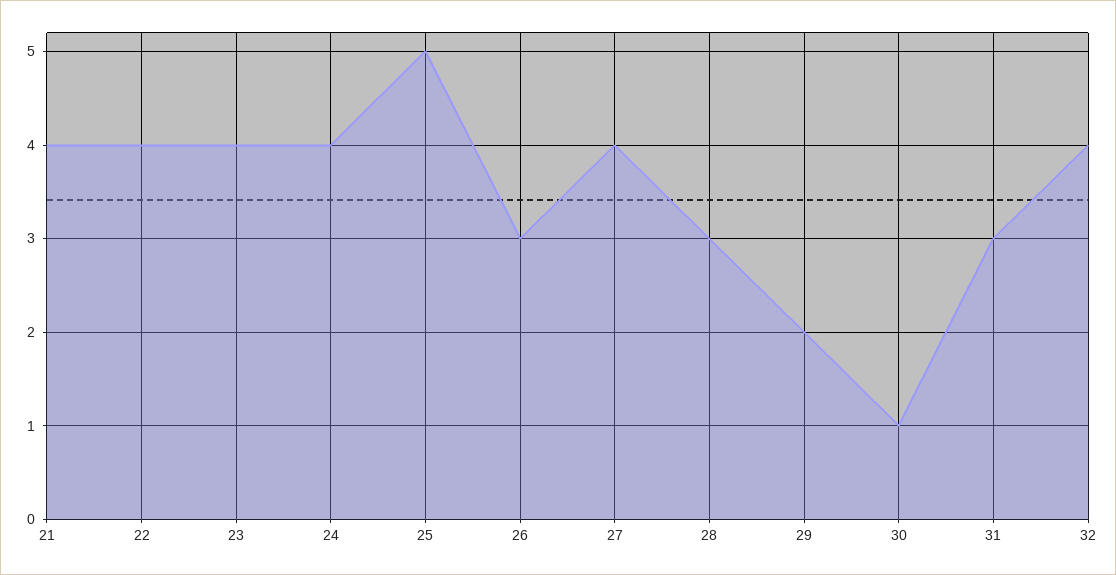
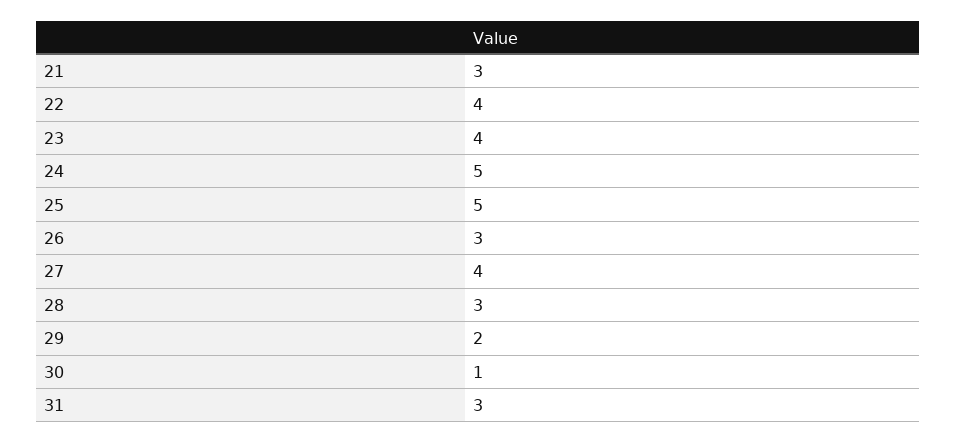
  {
-   "21": 4,
+   "21": 3,
    "22": 4,
    "23": 4,
-   "24": 4,
+   "24": 5,
    "25": 5,
    "26": 3,
    "27": 4,
    "28": 3,
    "29": 2,
    "30": 1,
-   "31": 3,
+   "31": 3
-   "32": 4
  }

